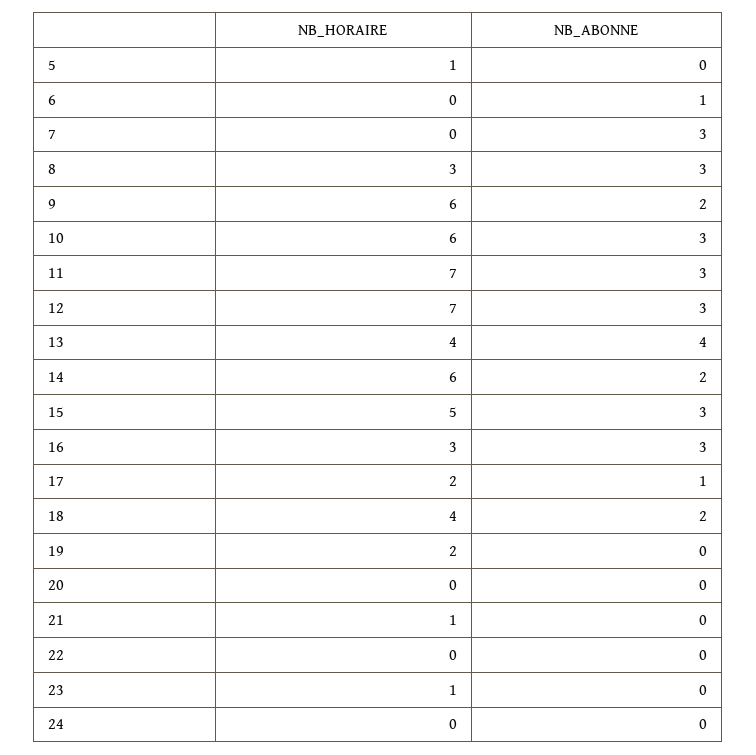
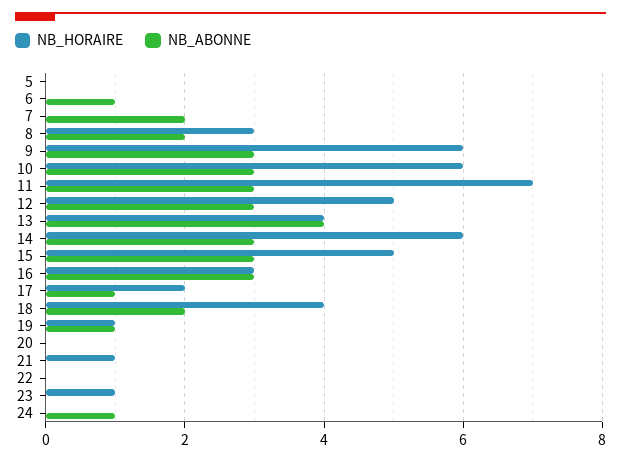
  {
    "NB_HORAIRE": {
-     "5": 1,
+     "5": 0,
      "6": 0,
      "7": 0,
      "8": 3,
      "9": 6,
      "10": 6,
      "11": 7,
-     "12": 7,
+     "12": 5,
      "13": 4,
      "14": 6,
      "15": 5,
      "16": 3,
      "17": 2,
      "18": 4,
-     "19": 2,
+     "19": 1,
      "20": 0,
      "21": 1,
      "22": 0,
      "23": 1,
      "24": 0
    },
    "NB_ABONNE": {
      "5": 0,
      "6": 1,
-     "7": 3,
+     "7": 2,
-     "8": 3,
+     "8": 2,
-     "9": 2,
+     "9": 3,
      "10": 3,
      "11": 3,
      "12": 3,
      "13": 4,
-     "14": 2,
+     "14": 3,
      "15": 3,
      "16": 3,
      "17": 1,
      "18": 2,
-     "19": 0,
+     "19": 1,
      "20": 0,
      "21": 0,
      "22": 0,
      "23": 0,
-     "24": 0
+     "24": 1
    }
  }

